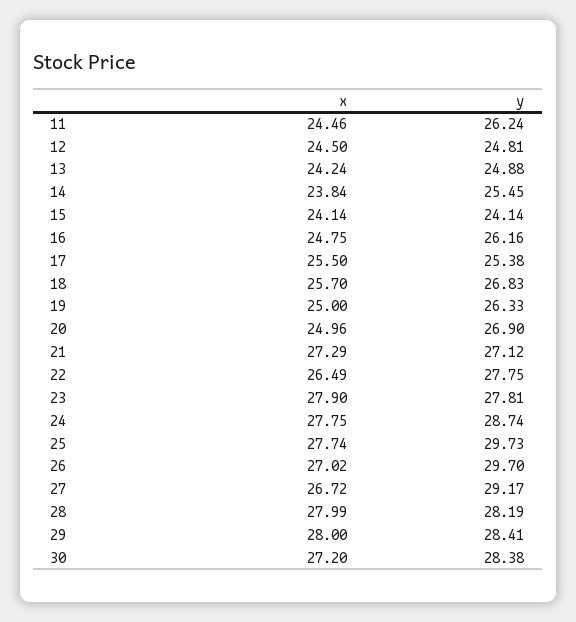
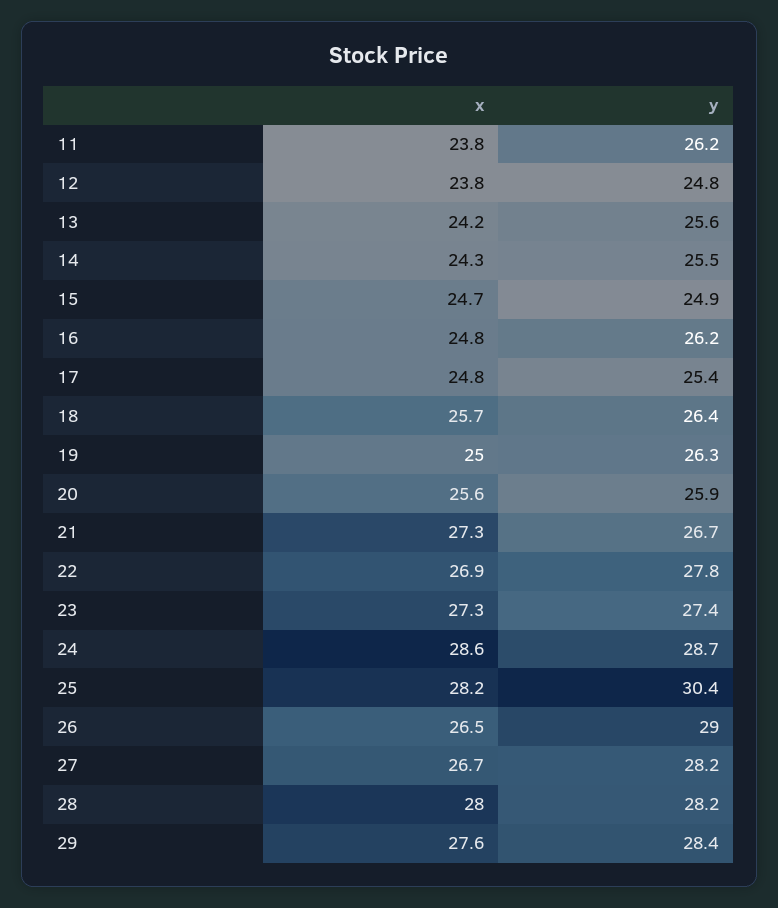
  {
    "x": {
-     "11": 24.46,
+     "11": 23.8,
-     "12": 24.5,
+     "12": 23.8,
      "13": 24.24,
-     "14": 23.84,
+     "14": 24.3,
-     "15": 24.14,
+     "15": 24.7,
      "16": 24.75,
-     "17": 25.5,
+     "17": 24.8,
      "18": 25.7,
      "19": 25,
-     "20": 24.96,
+     "20": 25.6,
      "21": 27.29,
-     "22": 26.49,
+     "22": 26.9,
-     "23": 27.9,
+     "23": 27.3,
-     "24": 27.75,
+     "24": 28.6,
-     "25": 27.74,
+     "25": 28.2,
-     "26": 27.02,
+     "26": 26.5,
      "27": 26.72,
      "28": 27.99,
-     "29": 28,
+     "29": 27.6
-     "30": 27.2
    },
    "y": {
      "11": 26.24,
      "12": 24.81,
-     "13": 24.88,
+     "13": 25.6,
      "14": 25.45,
-     "15": 24.14,
+     "15": 24.9,
      "16": 26.16,
      "17": 25.38,
-     "18": 26.83,
+     "18": 26.4,
      "19": 26.33,
-     "20": 26.9,
+     "20": 25.9,
-     "21": 27.12,
+     "21": 26.7,
      "22": 27.75,
-     "23": 27.81,
+     "23": 27.4,
      "24": 28.74,
-     "25": 29.73,
+     "25": 30.4,
-     "26": 29.7,
+     "26": 29,
-     "27": 29.17,
+     "27": 28.2,
      "28": 28.19,
-     "29": 28.41,
+     "29": 28.41
-     "30": 28.38
    }
  }

